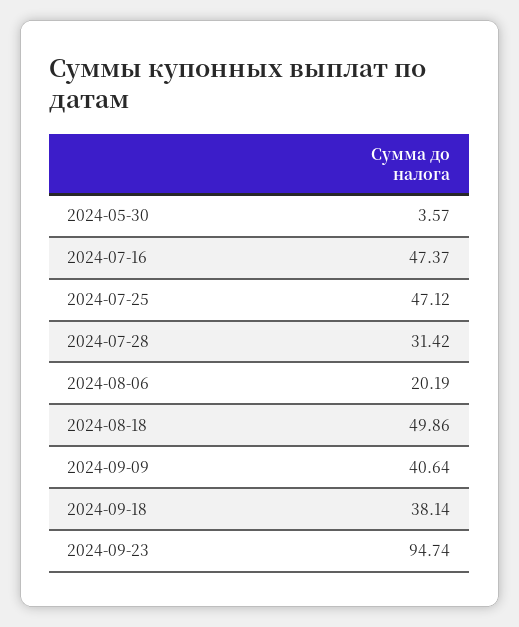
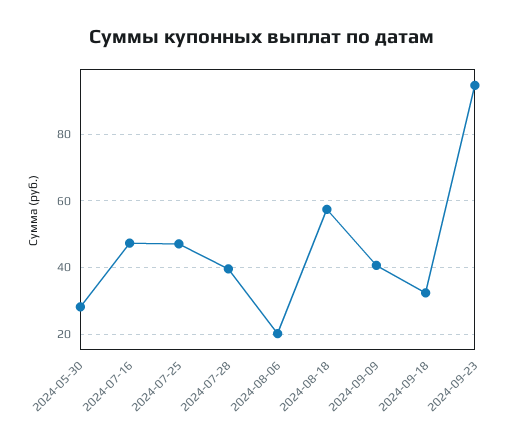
  {
-   "2024-05-30": 3.57,
+   "2024-05-30": 28,
    "2024-07-16": 47.37,
    "2024-07-25": 47.12,
-   "2024-07-28": 31.42,
+   "2024-07-28": 40,
    "2024-08-06": 20.19,
-   "2024-08-18": 49.86,
+   "2024-08-18": 58,
    "2024-09-09": 40.64,
-   "2024-09-18": 38.14,
+   "2024-09-18": 32,
    "2024-09-23": 94.74
  }

